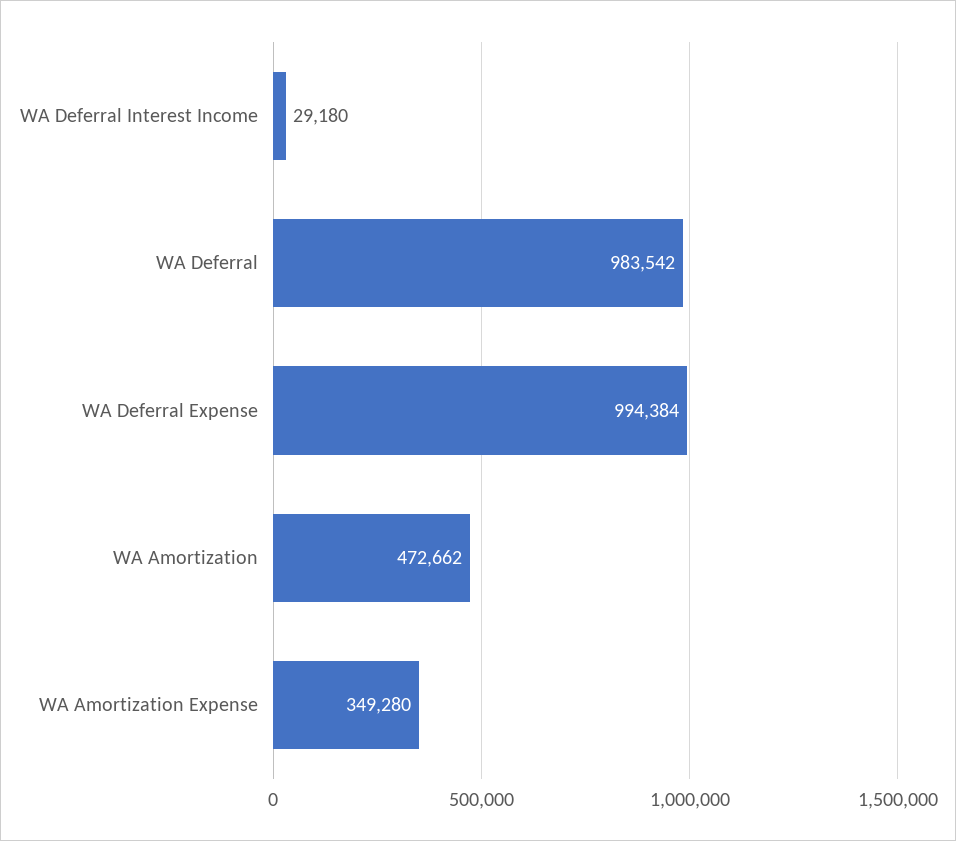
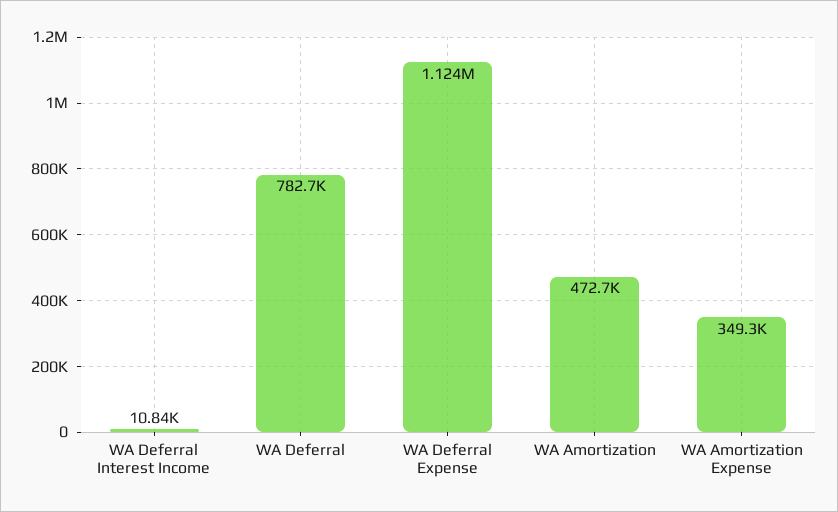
  {
-   "WA Deferral Interest Income": 29180,
+   "WA Deferral Interest Income": 10840,
-   "WA Deferral": 983542,
+   "WA Deferral": 782700,
-   "WA Deferral Expense": 994384,
+   "WA Deferral Expense": 1124000,
    "WA Amortization": 472662,
    "WA Amortization Expense": 349280
  }

